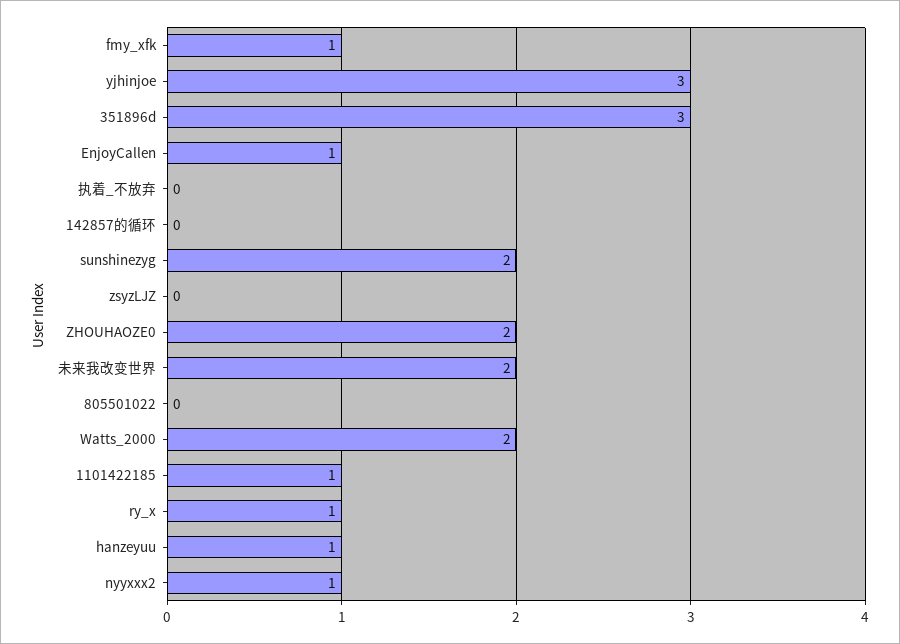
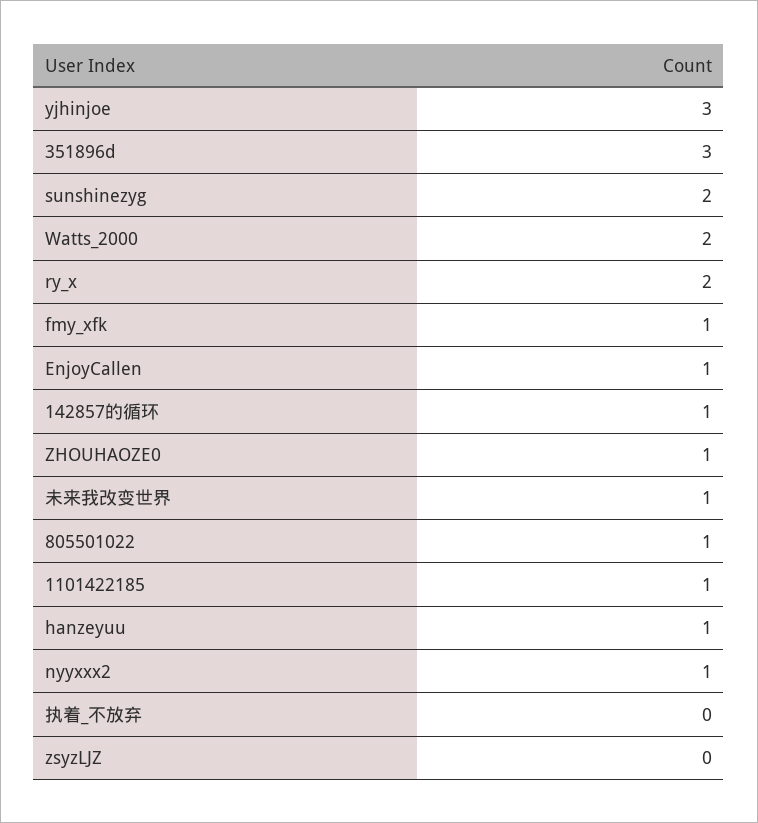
  {
    "fmy_xfk": 1,
    "yjhinjoe": 3,
    "351896d": 3,
    "EnjoyCallen": 1,
    "执着_不放弃": 0,
-   "142857的循环": 0,
+   "142857的循环": 1,
    "sunshinezyg": 2,
    "zsyzLJZ": 0,
-   "ZHOUHAOZE0": 2,
+   "ZHOUHAOZE0": 1,
-   "未来我改变世界": 2,
+   "未来我改变世界": 1,
-   "805501022": 0,
+   "805501022": 1,
    "Watts_2000": 2,
    "1101422185": 1,
-   "ry_x": 1,
+   "ry_x": 2,
    "hanzeyuu": 1,
    "nyyxxx2": 1
  }

